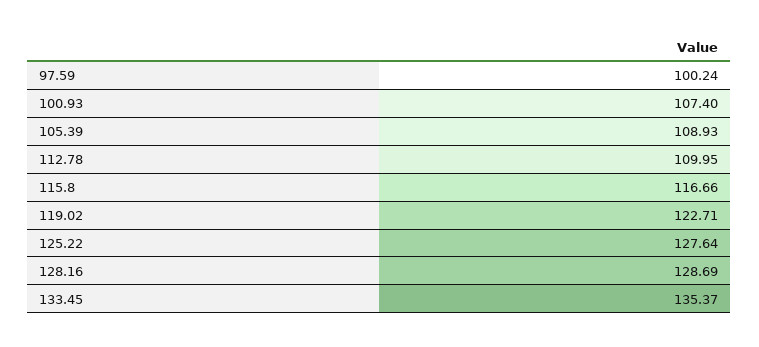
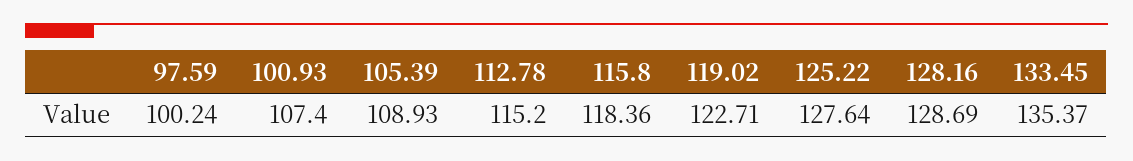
  {
    "97.59": 100.24,
    "100.93": 107.4,
    "105.39": 108.93,
-   "112.78": 109.95,
+   "112.78": 115.2,
-   "115.8": 116.66,
+   "115.8": 118.36,
    "119.02": 122.71,
    "125.22": 127.64,
    "128.16": 128.69,
    "133.45": 135.37
  }

